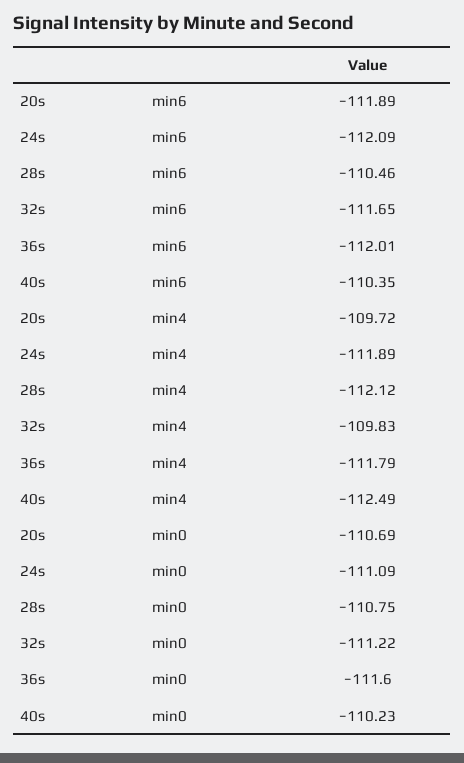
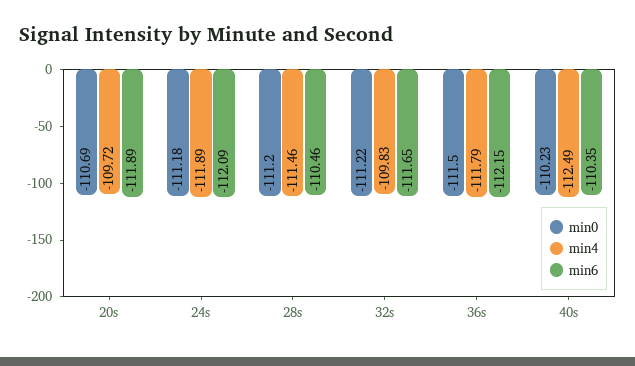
  {
    "min6": {
      "20s": -111.89,
      "24s": -112.09,
      "28s": -110.46,
      "32s": -111.65,
-     "36s": -112.01,
+     "36s": -112.15,
      "40s": -110.35
    },
    "min4": {
      "20s": -109.72,
      "24s": -111.89,
-     "28s": -112.12,
+     "28s": -111.46,
      "32s": -109.83,
      "36s": -111.79,
      "40s": -112.49
    },
    "min0": {
      "20s": -110.69,
-     "24s": -111.09,
+     "24s": -111.18,
-     "28s": -110.75,
+     "28s": -111.2,
      "32s": -111.22,
-     "36s": -111.6,
+     "36s": -111.5,
      "40s": -110.23
    }
  }

